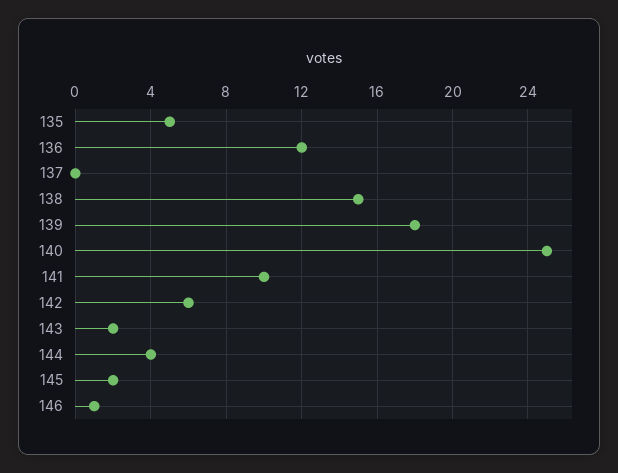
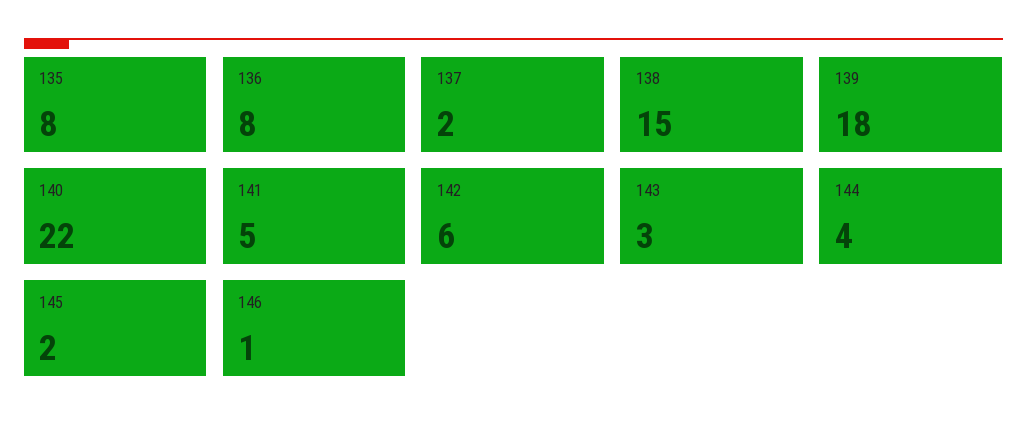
  {
-   "135": 5,
+   "135": 8,
-   "136": 12,
+   "136": 8,
-   "137": 0,
+   "137": 2,
    "138": 15,
    "139": 18,
-   "140": 25,
+   "140": 22,
-   "141": 10,
+   "141": 5,
    "142": 6,
-   "143": 2,
+   "143": 3,
    "144": 4,
    "145": 2,
    "146": 1
  }

